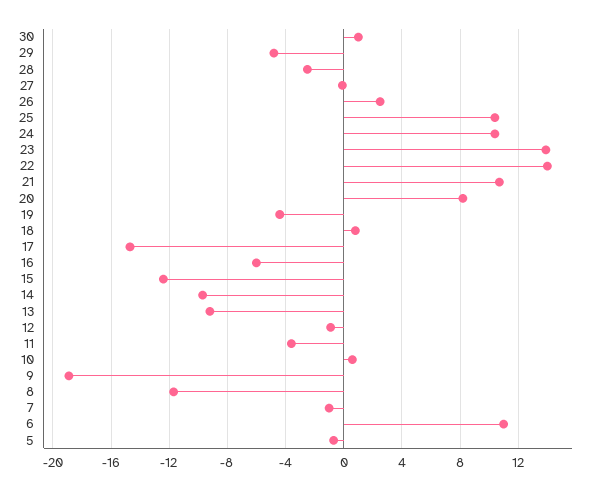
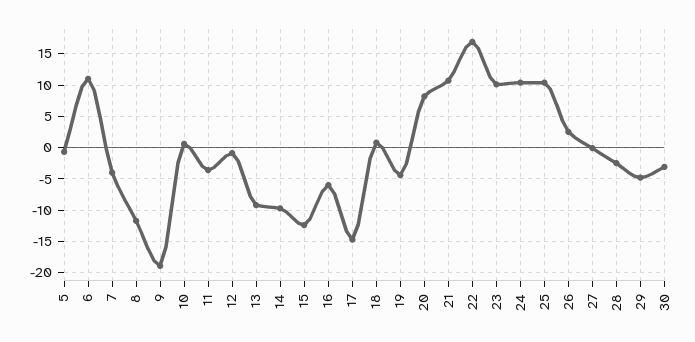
  {
-   "30": 1,
+   "30": -3,
    "29": -5,
    "28": -2.5,
    "27": 0,
    "26": 2.5,
    "25": 10.5,
    "24": 10.5,
-   "23": 14,
+   "23": 10,
-   "22": 14,
+   "22": 17,
    "21": 10.5,
    "20": 8,
    "19": -4.5,
    "18": 1,
    "17": -14.5,
    "16": -6,
    "15": -12.5,
    "14": -9.5,
    "13": -9,
    "12": -1,
    "11": -3.5,
    "10": 0.5,
    "9": -19,
    "8": -11.5,
-   "7": -1,
+   "7": -4,
    "6": 11,
    "5": -0.5
  }

